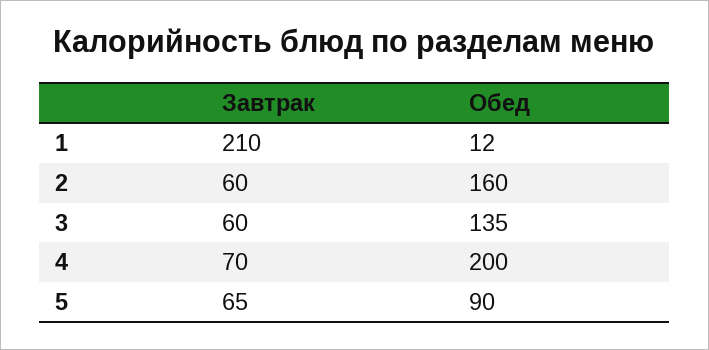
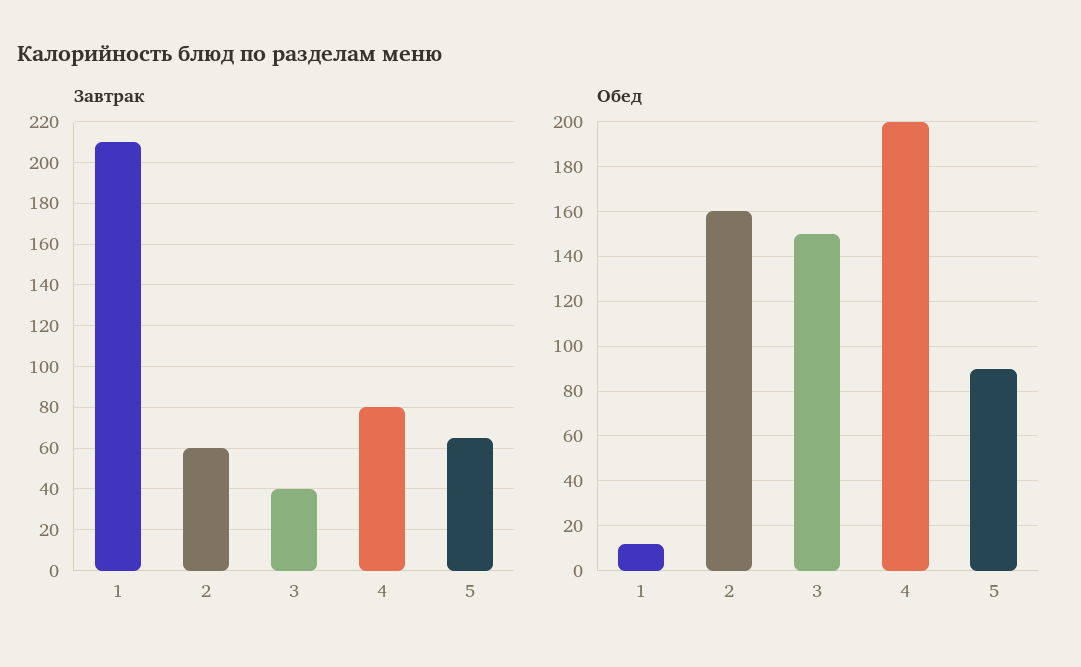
  {
    "Завтрак": {
      "1": 210,
      "2": 60,
-     "3": 60,
+     "3": 40,
-     "4": 70,
+     "4": 80,
      "5": 65
    },
    "Обед": {
      "1": 12,
      "2": 160,
-     "3": 135,
+     "3": 150,
      "4": 200,
      "5": 90
    }
  }

